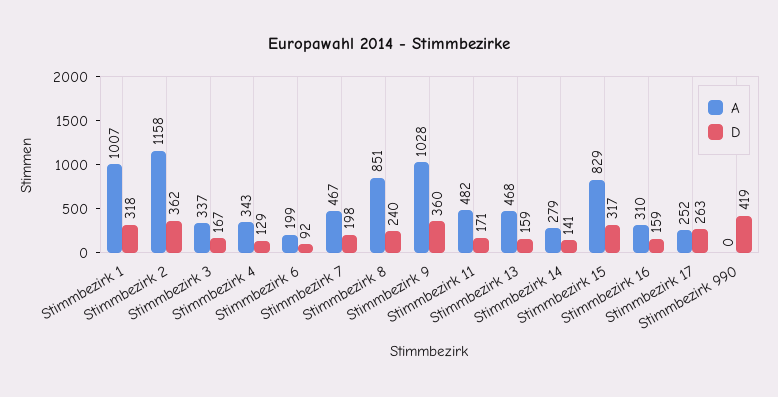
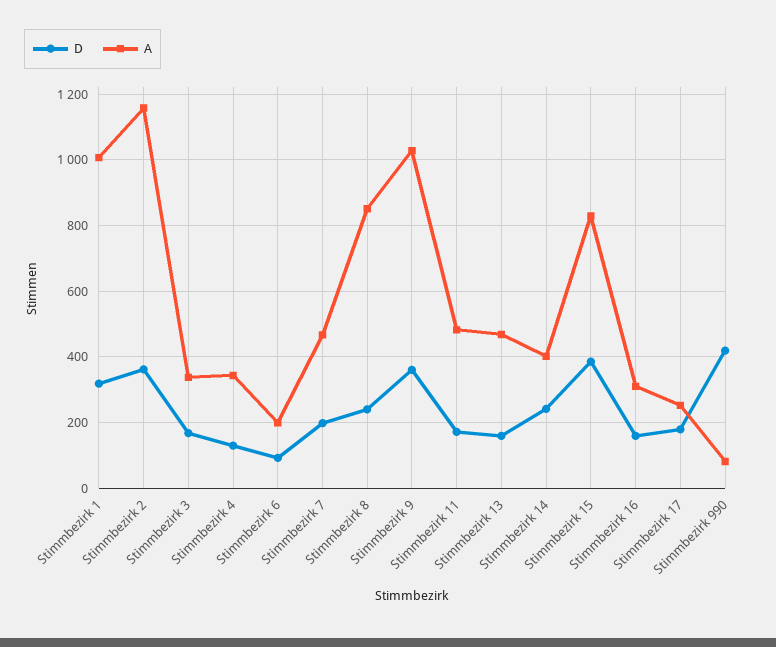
  {
    "A": {
      "Stimmbezirk 1": 1007,
      "Stimmbezirk 2": 1158,
      "Stimmbezirk 3": 337,
      "Stimmbezirk 4": 343,
      "Stimmbezirk 6": 199,
      "Stimmbezirk 7": 467,
      "Stimmbezirk 8": 851,
      "Stimmbezirk 9": 1028,
      "Stimmbezirk 11": 482,
      "Stimmbezirk 13": 468,
-     "Stimmbezirk 14": 279,
+     "Stimmbezirk 14": 400,
      "Stimmbezirk 15": 829,
      "Stimmbezirk 16": 310,
      "Stimmbezirk 17": 252,
-     "Stimmbezirk 990": 0
+     "Stimmbezirk 990": 80
    },
    "D": {
      "Stimmbezirk 1": 318,
      "Stimmbezirk 2": 362,
      "Stimmbezirk 3": 167,
      "Stimmbezirk 4": 129,
      "Stimmbezirk 6": 92,
      "Stimmbezirk 7": 198,
      "Stimmbezirk 8": 240,
      "Stimmbezirk 9": 360,
      "Stimmbezirk 11": 171,
      "Stimmbezirk 13": 159,
-     "Stimmbezirk 14": 141,
+     "Stimmbezirk 14": 240,
-     "Stimmbezirk 15": 317,
+     "Stimmbezirk 15": 380,
      "Stimmbezirk 16": 159,
-     "Stimmbezirk 17": 263,
+     "Stimmbezirk 17": 180,
      "Stimmbezirk 990": 419
    }
  }

